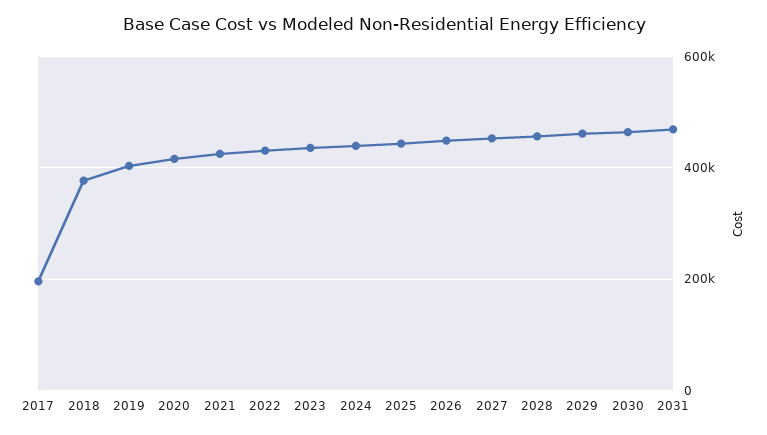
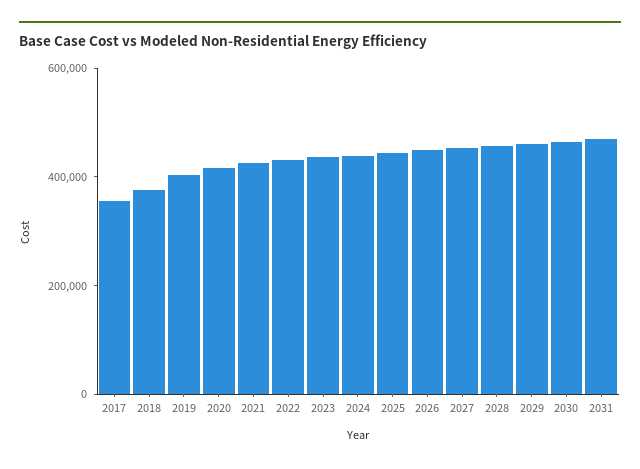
  {
-   "2017": 200000,
+   "2017": 350000,
    "2018": 380000,
    "2019": 400000,
    "2020": 420000,
    "2021": 420000,
    "2022": 440000,
    "2023": 440000,
    "2024": 440000,
    "2025": 440000,
    "2026": 440000,
    "2027": 460000,
    "2028": 460000,
    "2029": 460000,
    "2030": 460000,
    "2031": 460000
  }

